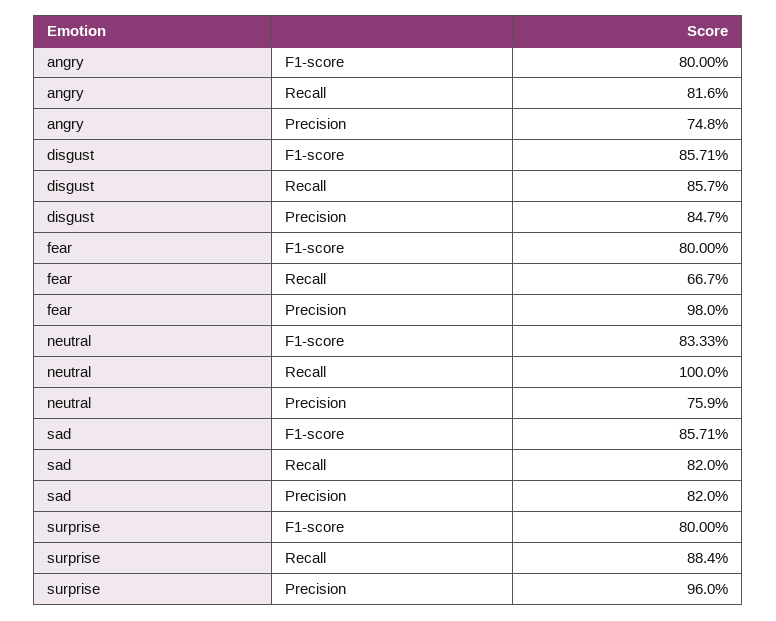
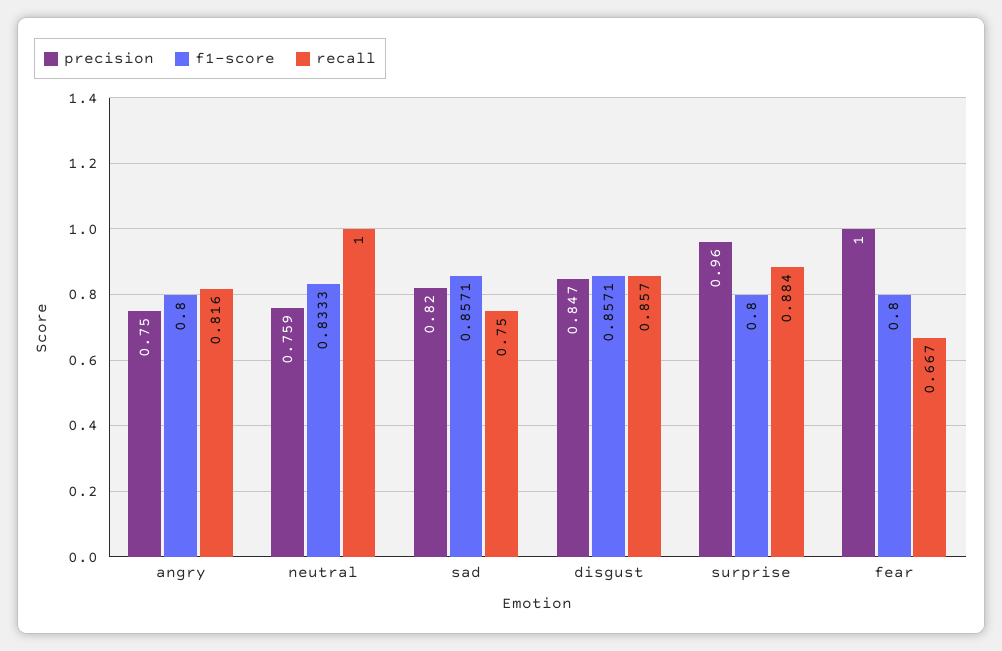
  {
    "F1-score": {
      "angry": 0.8,
      "disgust": 0.8571,
      "fear": 0.8,
      "neutral": 0.8333,
      "sad": 0.8571,
      "surprise": 0.8
    },
    "Recall": {
      "angry": 0.816,
      "disgust": 0.857,
      "fear": 0.667,
      "neutral": 1,
-     "sad": 0.82,
+     "sad": 0.75,
      "surprise": 0.884
    },
    "Precision": {
-     "angry": 0.748,
+     "angry": 0.75,
      "disgust": 0.847,
-     "fear": 0.98,
+     "fear": 1,
      "neutral": 0.759,
      "sad": 0.82,
      "surprise": 0.96
    }
  }

